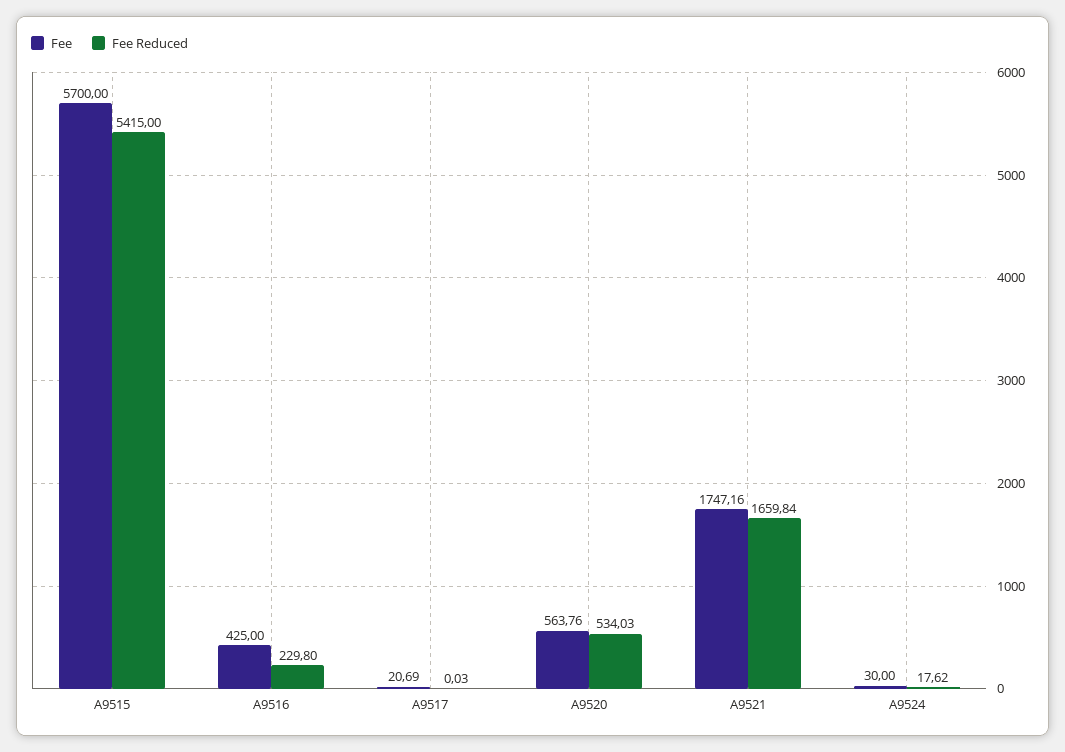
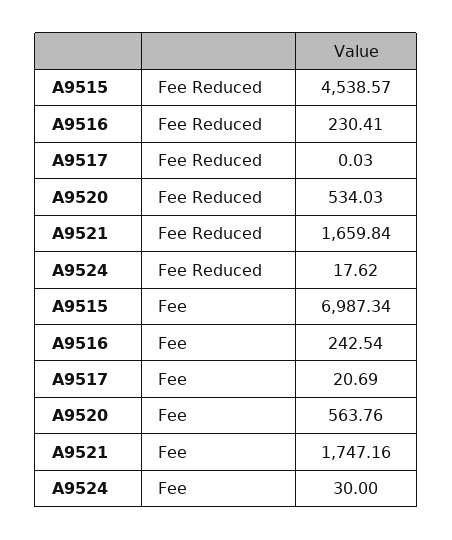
  {
    "Fee": {
-     "A9515": 5700,
+     "A9515": 6987.34,
-     "A9516": 425,
+     "A9516": 242.54,
      "A9517": 20.69,
      "A9520": 563.76,
      "A9521": 1747.16,
      "A9524": 30
    },
    "Fee Reduced": {
-     "A9515": 5415,
+     "A9515": 4538.57,
-     "A9516": 229.8,
+     "A9516": 230.41,
      "A9517": 0.03,
      "A9520": 534.03,
      "A9521": 1659.84,
      "A9524": 17.62
    }
  }

